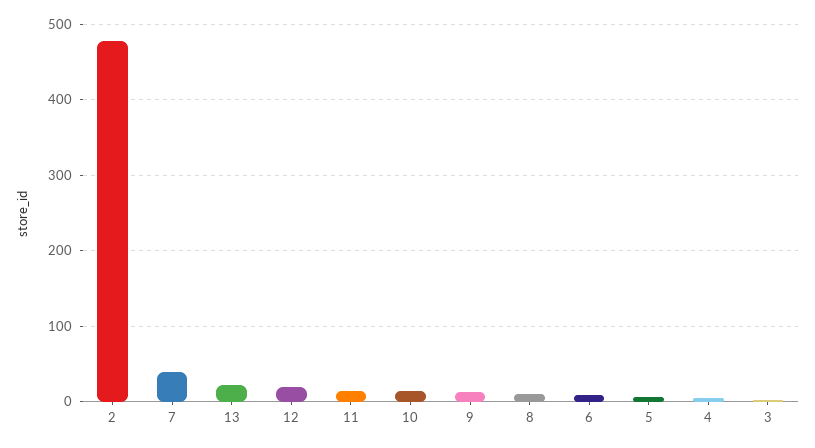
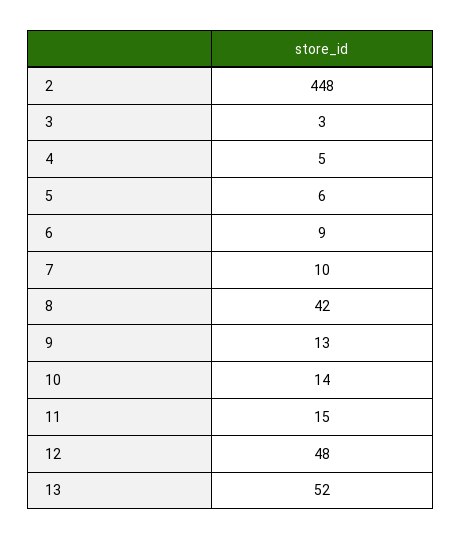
  {
-   "2": 480,
+   "2": 448,
-   "7": 40,
+   "7": 10,
-   "13": 20,
+   "13": 52,
-   "12": 20,
+   "12": 48,
    "11": 15,
    "10": 14,
    "9": 13,
-   "8": 10,
+   "8": 42,
    "6": 9,
    "5": 6,
    "4": 5,
    "3": 3
  }

